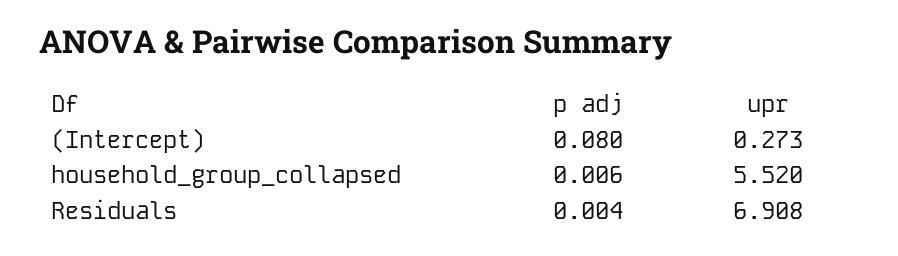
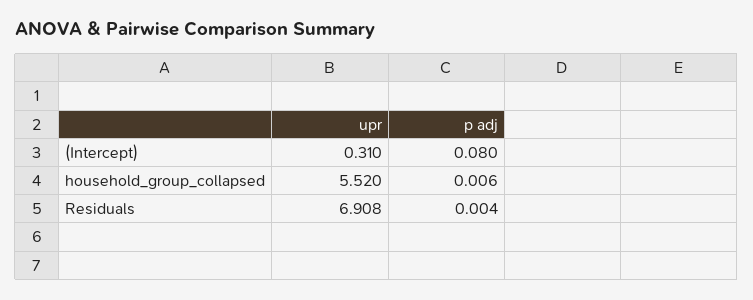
  {
    "p adj": {
      "(Intercept)": 0.08,
      "household_group_collapsed": 0.006,
      "Residuals": 0.004
    },
    "upr": {
-     "(Intercept)": 0.273,
+     "(Intercept)": 0.31,
      "household_group_collapsed": 5.52,
      "Residuals": 6.908
    }
  }

